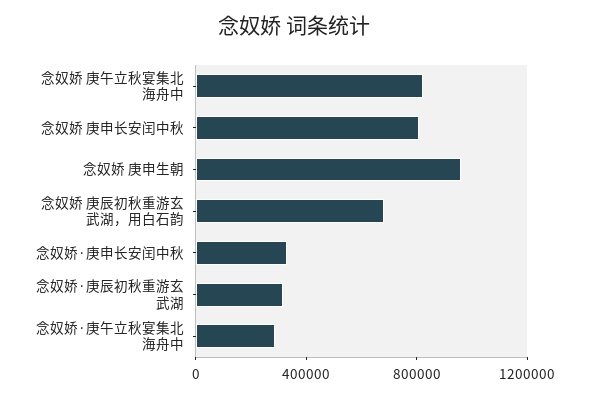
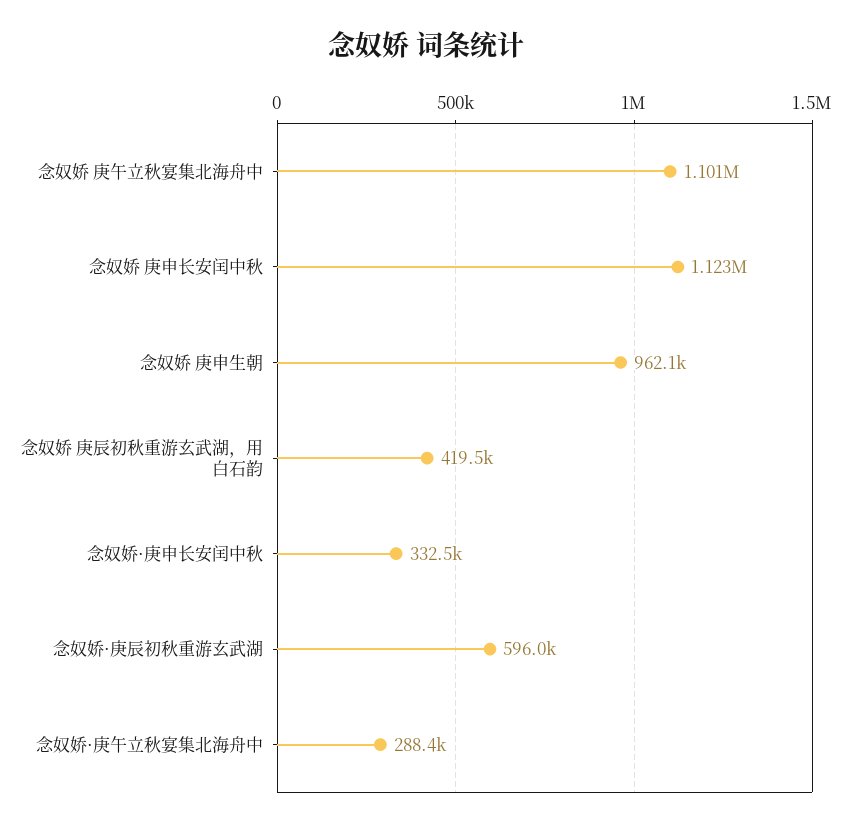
  {
-   "念奴娇 庚午立秋宴集北海舟中": 800000,
+   "念奴娇 庚午立秋宴集北海舟中": 1101000,
-   "念奴娇 庚申长安闰中秋": 800000,
+   "念奴娇 庚申长安闰中秋": 1123000,
    "念奴娇 庚申生朝": 962100,
-   "念奴娇 庚辰初秋重游玄武湖，用白石韵": 700000,
+   "念奴娇 庚辰初秋重游玄武湖，用白石韵": 419500,
    "念奴娇·庚申长安闰中秋": 332500,
-   "念奴娇·庚辰初秋重游玄武湖": 300000,
+   "念奴娇·庚辰初秋重游玄武湖": 596000,
    "念奴娇·庚午立秋宴集北海舟中": 288400
  }

